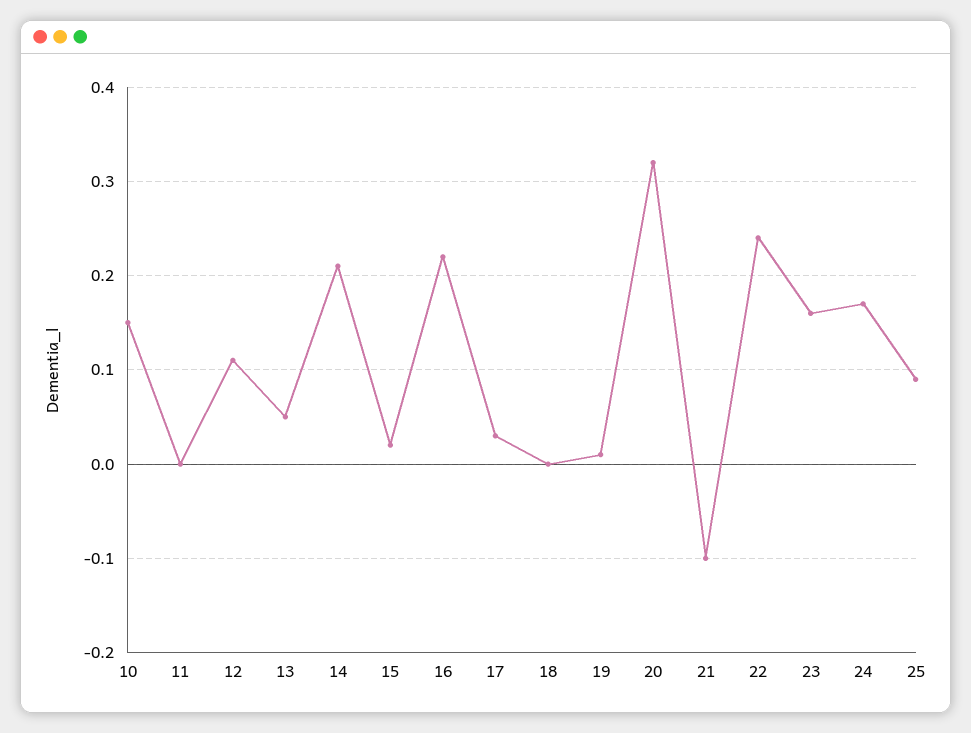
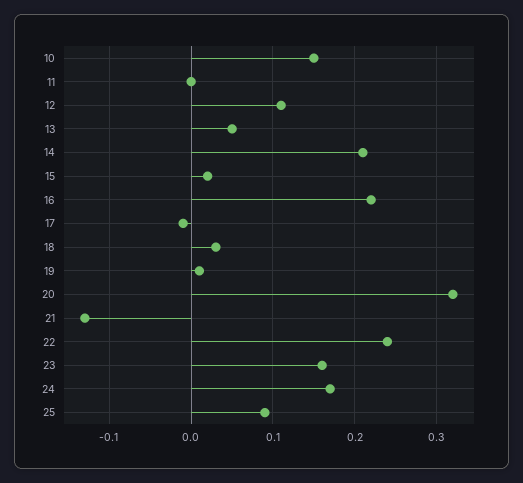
  {
    "10": 0.15,
    "11": 0,
    "12": 0.11,
    "13": 0.05,
    "14": 0.21,
    "15": 0.02,
    "16": 0.22,
-   "17": 0.03,
+   "17": -0.01,
-   "18": 0,
+   "18": 0.03,
    "19": 0.01,
    "20": 0.32,
-   "21": -0.1,
+   "21": -0.13,
    "22": 0.24,
    "23": 0.16,
    "24": 0.17,
    "25": 0.09
  }

